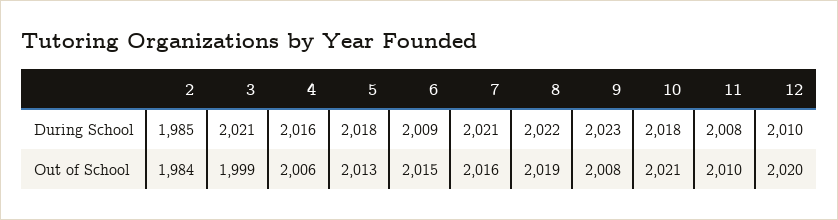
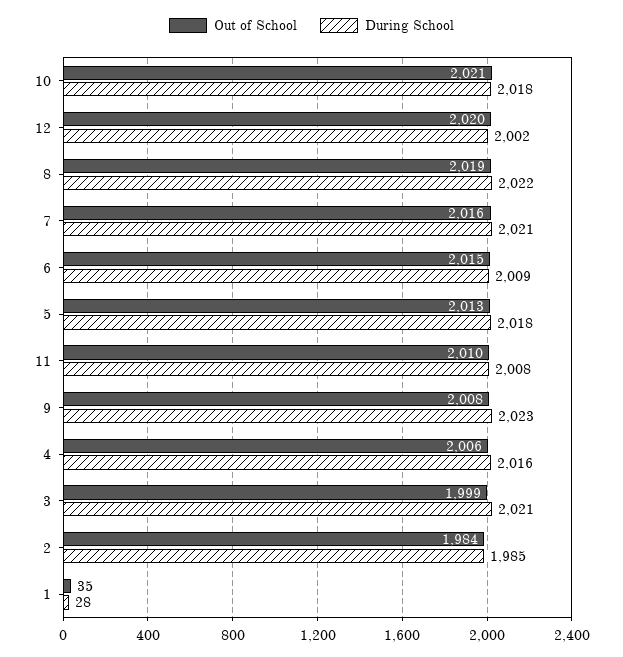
  {
    "During School": {
      "2": 1985,
      "3": 2021,
      "4": 2016,
      "5": 2018,
      "6": 2009,
      "7": 2021,
      "8": 2022,
      "9": 2023,
      "10": 2018,
      "11": 2008,
-     "12": 2010
+     "12": 2002,
+     "1": 28
    },
    "Out of School": {
      "2": 1984,
      "3": 1999,
      "4": 2006,
      "5": 2013,
      "6": 2015,
      "7": 2016,
      "8": 2019,
      "9": 2008,
      "10": 2021,
      "11": 2010,
-     "12": 2020
+     "12": 2020,
+     "1": 35
    }
  }

